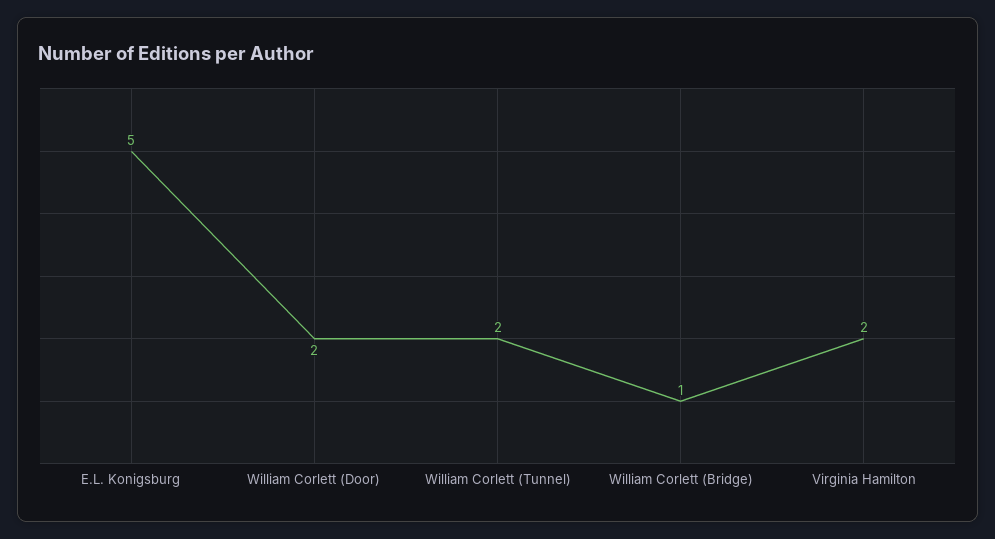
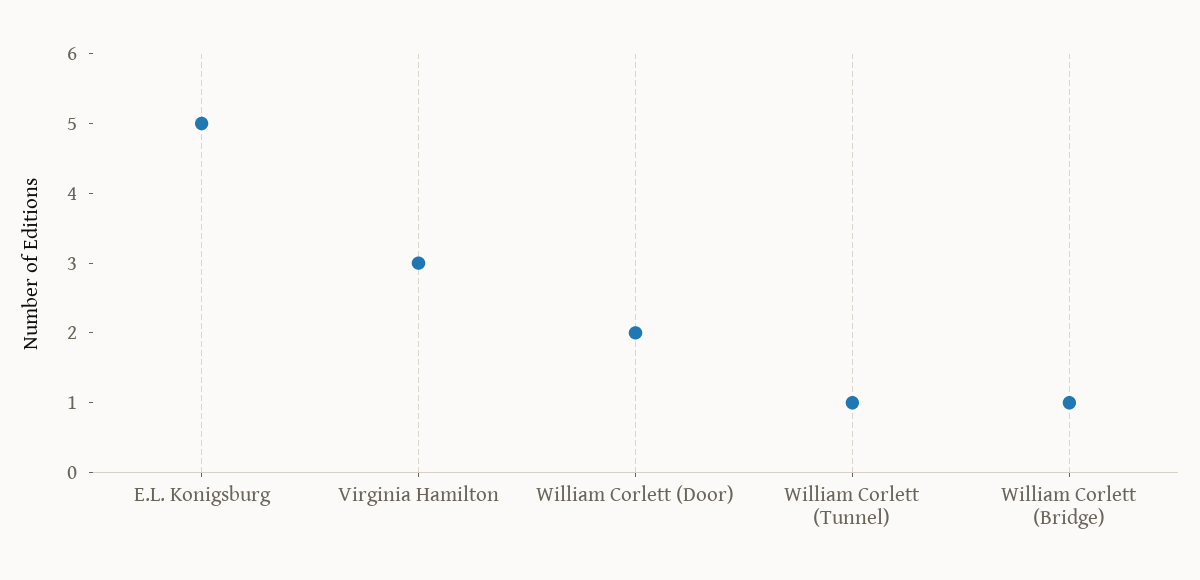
  {
    "E.L. Konigsburg": 5,
    "William Corlett (Door)": 2,
-   "William Corlett (Tunnel)": 2,
+   "William Corlett (Tunnel)": 1,
    "William Corlett (Bridge)": 1,
-   "Virginia Hamilton": 2
+   "Virginia Hamilton": 3
  }

